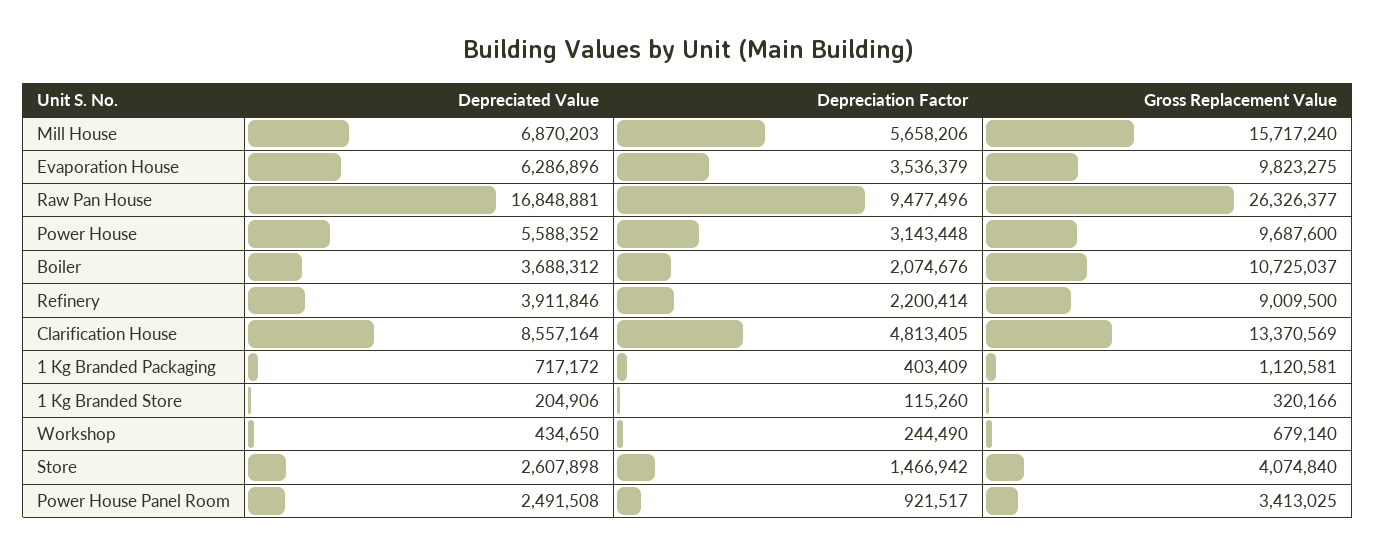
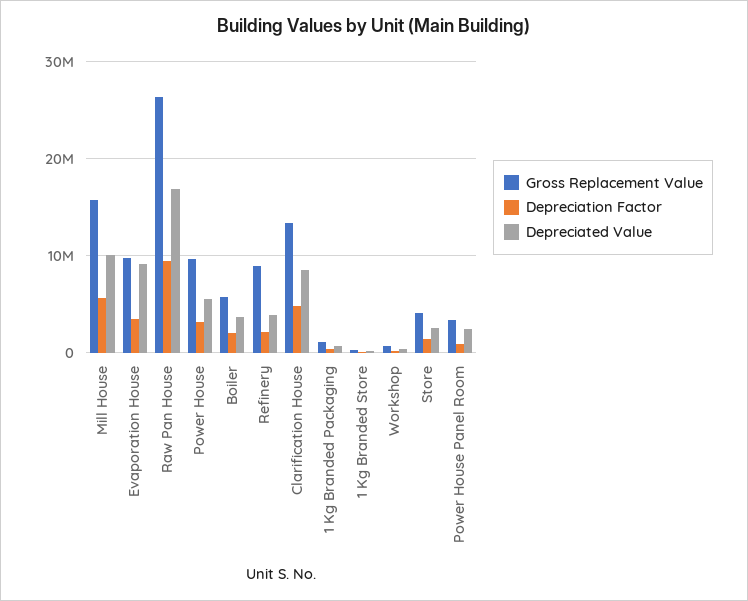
  {
    "Depreciated Value": {
-     "Mill House": 6870203,
+     "Mill House": 10000000,
-     "Evaporation House": 6286896,
+     "Evaporation House": 9000000,
      "Raw Pan House": 16848881,
      "Power House": 5588352,
      "Boiler": 3688312,
      "Refinery": 3911846,
      "Clarification House": 8557164,
      "1 Kg Branded Packaging": 717172,
      "1 Kg Branded Store": 204906,
      "Workshop": 434650,
      "Store": 2607898,
      "Power House Panel Room": 2491508
    },
    "Depreciation Factor": {
      "Mill House": 5658206,
      "Evaporation House": 3536379,
      "Raw Pan House": 9477496,
      "Power House": 3143448,
      "Boiler": 2074676,
      "Refinery": 2200414,
      "Clarification House": 4813405,
      "1 Kg Branded Packaging": 403409,
      "1 Kg Branded Store": 115260,
      "Workshop": 244490,
      "Store": 1466942,
      "Power House Panel Room": 921517
    },
    "Gross Replacement Value": {
      "Mill House": 15717240,
      "Evaporation House": 9823275,
      "Raw Pan House": 26326377,
      "Power House": 9687600,
-     "Boiler": 10725037,
+     "Boiler": 6000000,
      "Refinery": 9009500,
      "Clarification House": 13370569,
      "1 Kg Branded Packaging": 1120581,
      "1 Kg Branded Store": 320166,
      "Workshop": 679140,
      "Store": 4074840,
      "Power House Panel Room": 3413025
    }
  }

